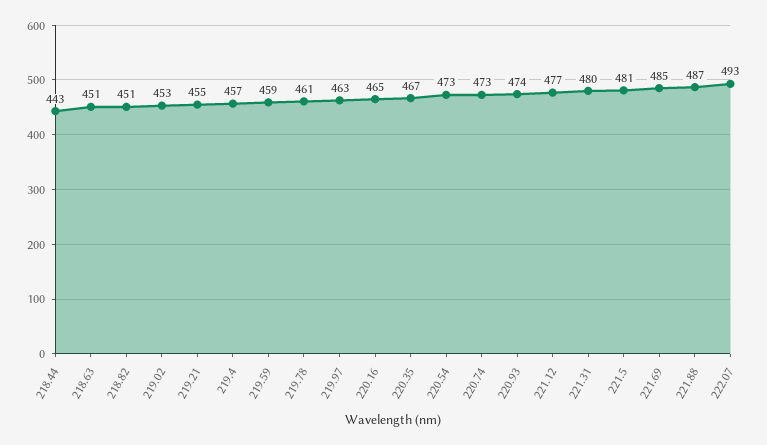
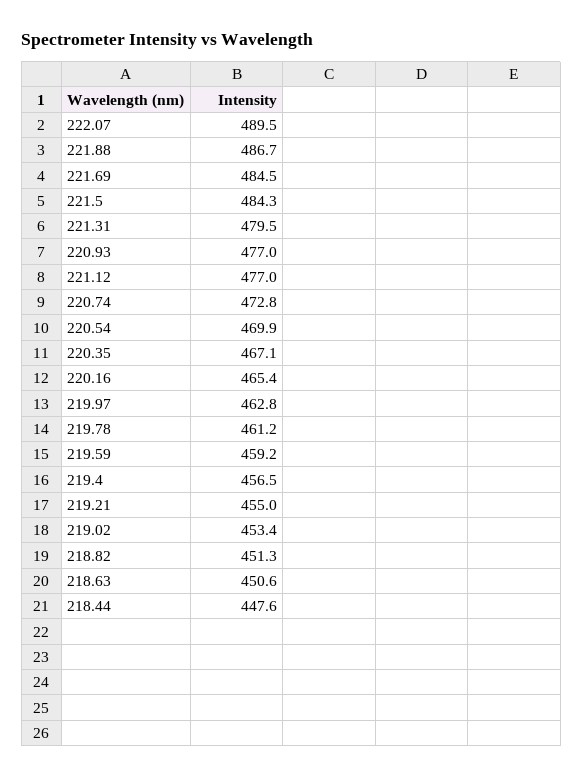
  {
-   "218.44": 443,
+   "218.44": 447.6,
    "218.63": 450.6,
    "218.82": 451.3,
    "219.02": 453.4,
    "219.21": 455,
    "219.4": 456.5,
    "219.59": 459.2,
    "219.78": 461.2,
    "219.97": 462.8,
    "220.16": 465.4,
    "220.35": 467.1,
-   "220.54": 473,
+   "220.54": 469.9,
    "220.74": 472.8,
-   "220.93": 474,
+   "220.93": 477,
    "221.12": 477,
    "221.31": 479.5,
-   "221.5": 481,
+   "221.5": 484.3,
    "221.69": 484.5,
    "221.88": 486.7,
-   "222.07": 493
+   "222.07": 489.5
  }

